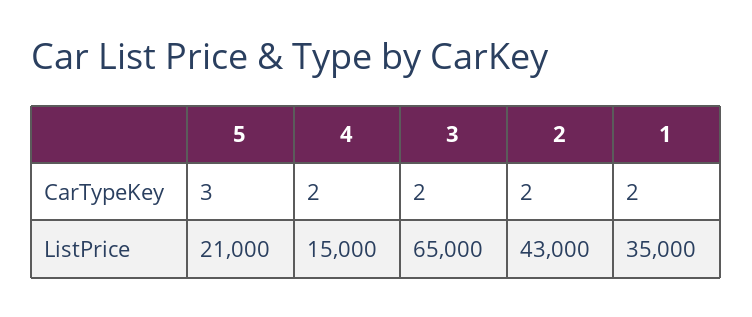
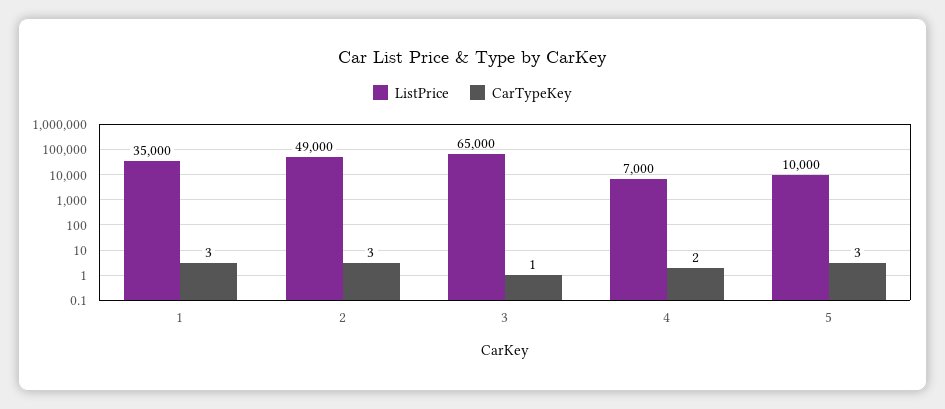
  {
    "CarTypeKey": {
      "5": 3,
      "4": 2,
-     "3": 2,
+     "3": 1,
-     "2": 2,
+     "2": 3,
-     "1": 2
+     "1": 3
    },
    "ListPrice": {
-     "5": 21000,
+     "5": 10000,
-     "4": 15000,
+     "4": 7000,
      "3": 65000,
-     "2": 43000,
+     "2": 49000,
      "1": 35000
    }
  }

